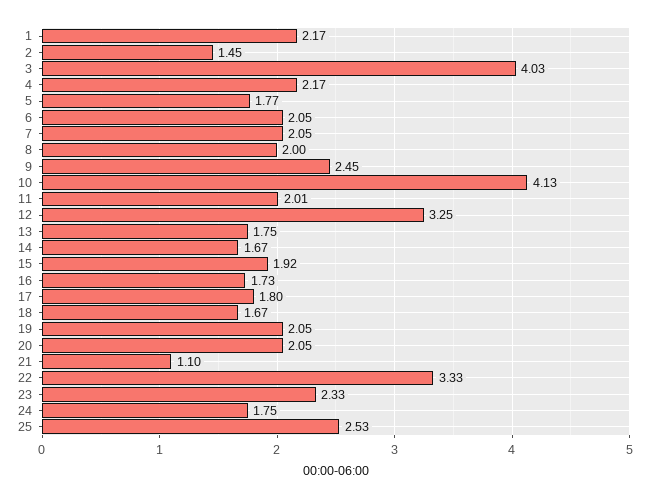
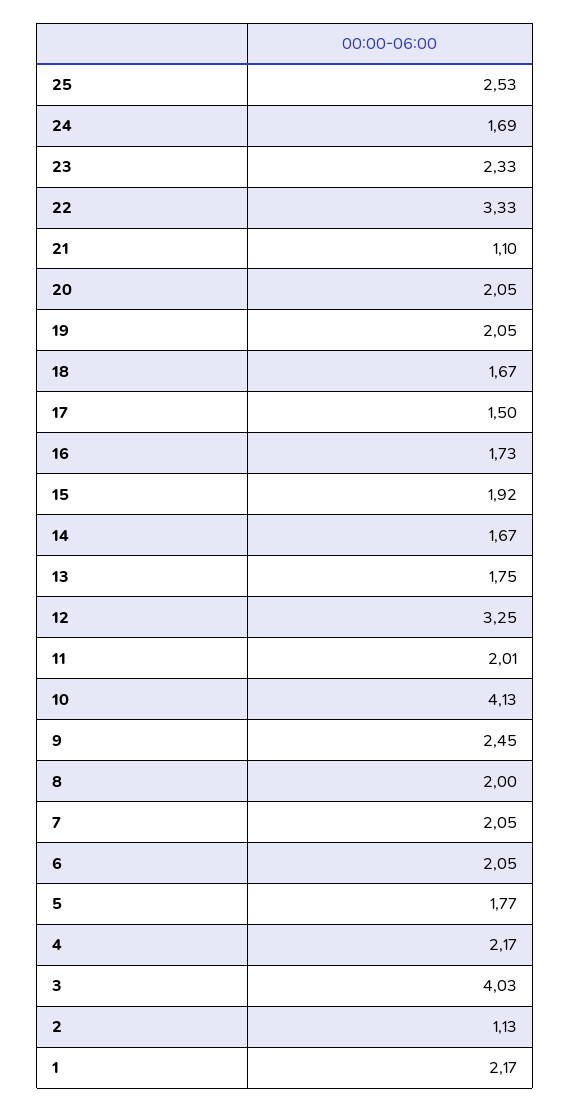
  {
    "1": 2.17,
-   "2": 1.45,
+   "2": 1.13,
    "3": 4.03,
    "4": 2.17,
    "5": 1.77,
    "6": 2.05,
    "7": 2.05,
    "8": 2,
    "9": 2.45,
    "10": 4.13,
    "11": 2.01,
    "12": 3.25,
    "13": 1.75,
    "14": 1.67,
    "15": 1.92,
    "16": 1.73,
-   "17": 1.8,
+   "17": 1.5,
    "18": 1.67,
    "19": 2.05,
    "20": 2.05,
    "21": 1.1,
    "22": 3.33,
    "23": 2.33,
-   "24": 1.75,
+   "24": 1.69,
    "25": 2.53
  }

